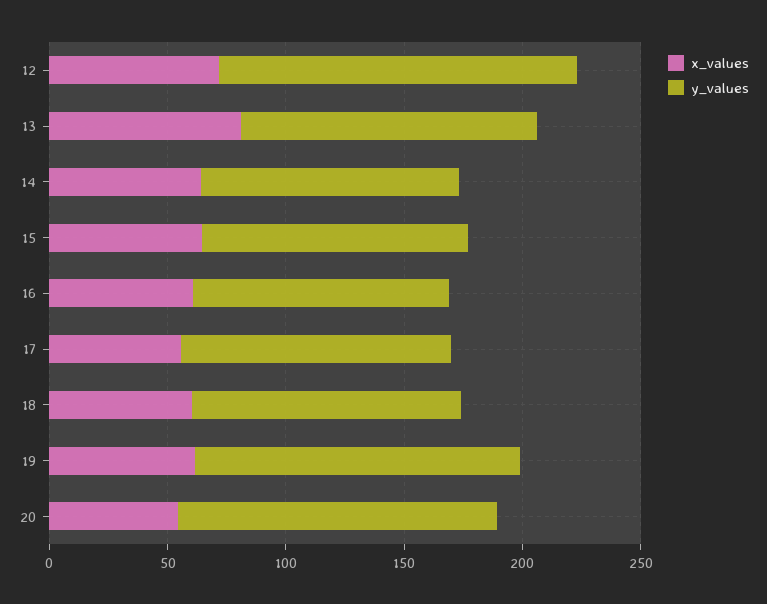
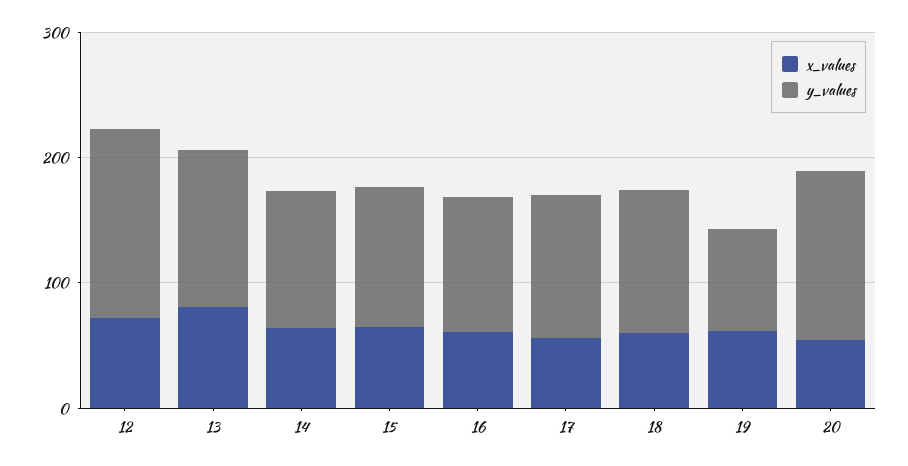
  {
    "x_values": {
      "12": 70,
      "13": 80,
      "14": 60,
      "15": 60,
      "16": 60,
      "17": 60,
      "18": 60,
      "19": 60,
      "20": 50
    },
    "y_values": {
      "12": 150,
      "13": 130,
      "14": 110,
      "15": 110,
      "16": 110,
      "17": 110,
      "18": 110,
-     "19": 140,
+     "19": 80,
      "20": 130
    }
  }

